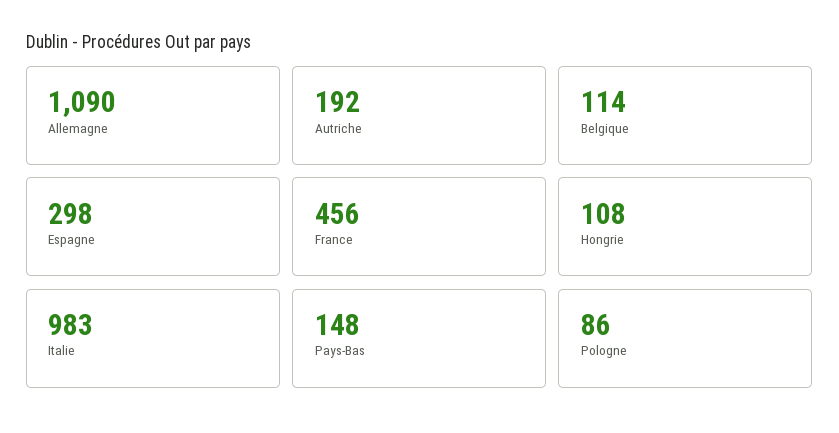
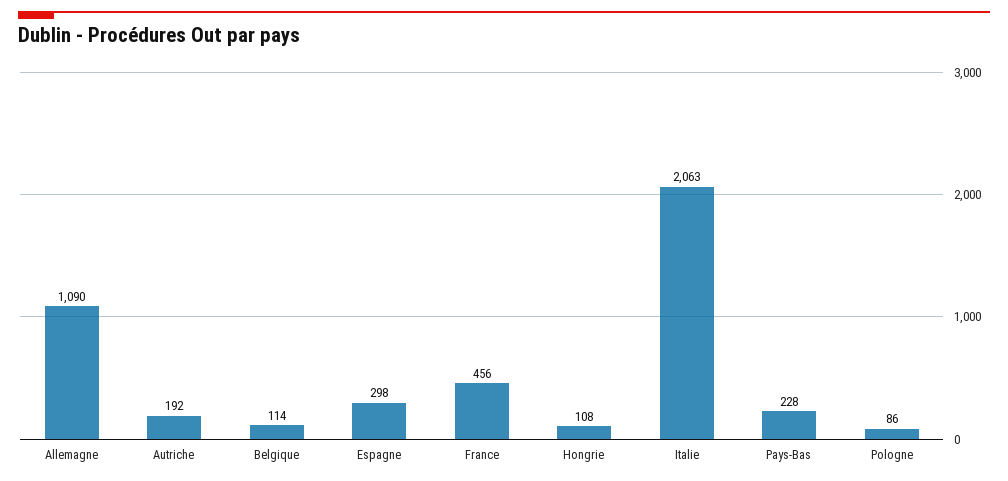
  {
    "Allemagne": 1090,
    "Autriche": 192,
    "Belgique": 114,
    "Espagne": 298,
    "France": 456,
    "Hongrie": 108,
-   "Italie": 983,
+   "Italie": 2063,
-   "Pays-Bas": 148,
+   "Pays-Bas": 228,
    "Pologne": 86
  }

